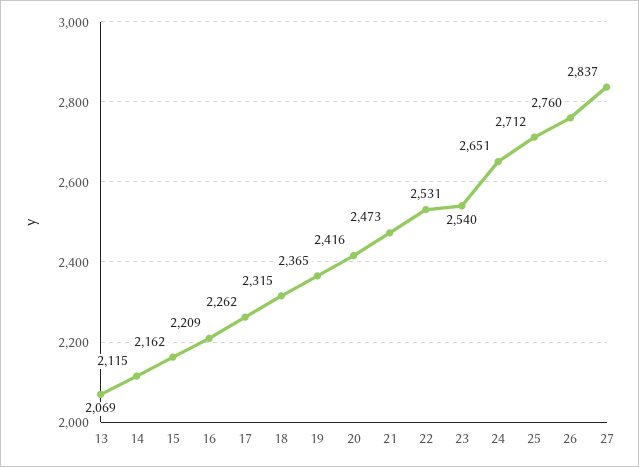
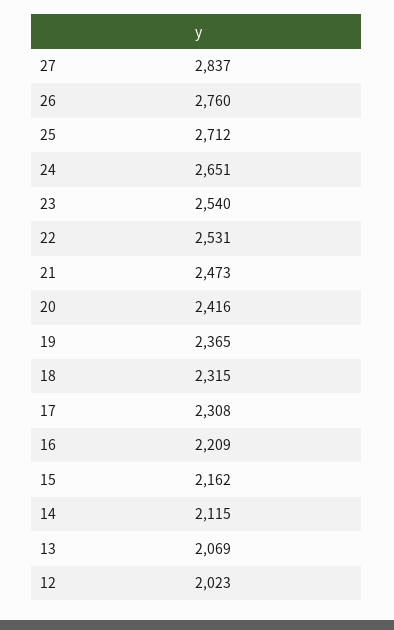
  {
    "13": 2069,
    "14": 2115,
    "15": 2162,
    "16": 2209,
-   "17": 2262,
+   "17": 2308,
    "18": 2315,
    "19": 2365,
    "20": 2416,
    "21": 2473,
    "22": 2531,
    "23": 2540,
    "24": 2651,
    "25": 2712,
    "26": 2760,
-   "27": 2837
+   "27": 2837,
+   "12": 2023
  }

